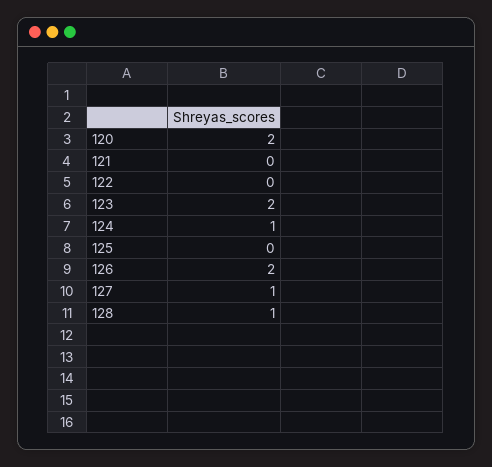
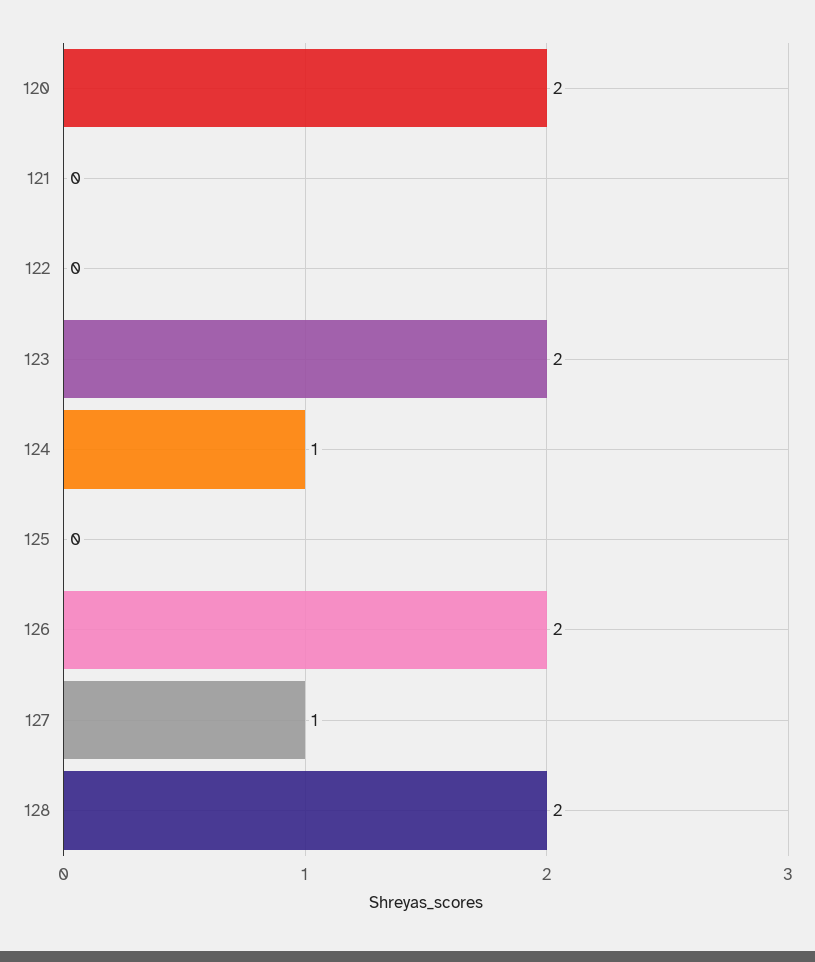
  {
    "120": 2,
    "121": 0,
    "122": 0,
    "123": 2,
    "124": 1,
    "125": 0,
    "126": 2,
    "127": 1,
-   "128": 1
+   "128": 2
  }

